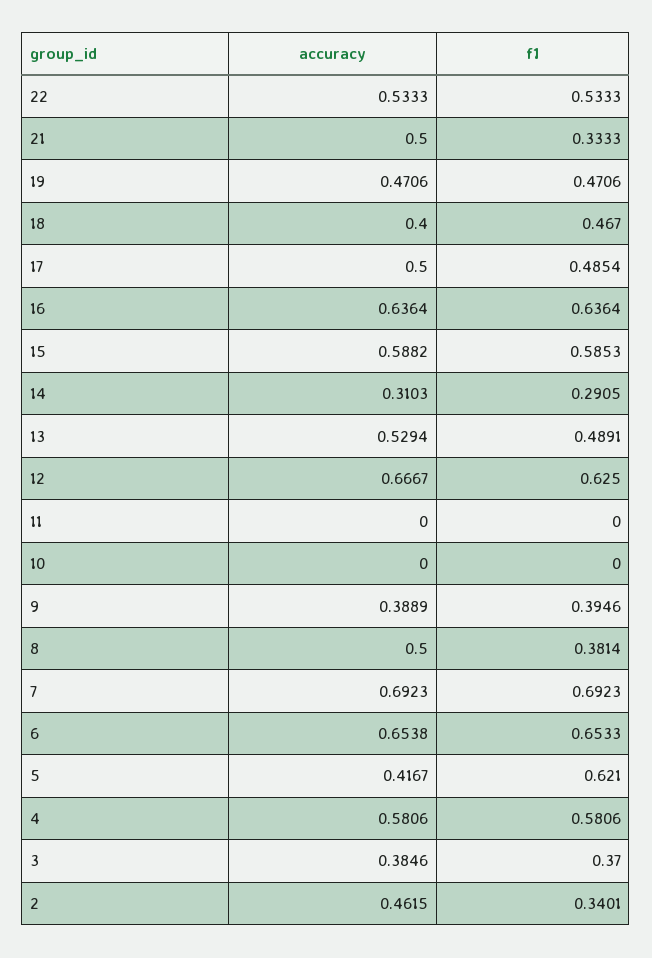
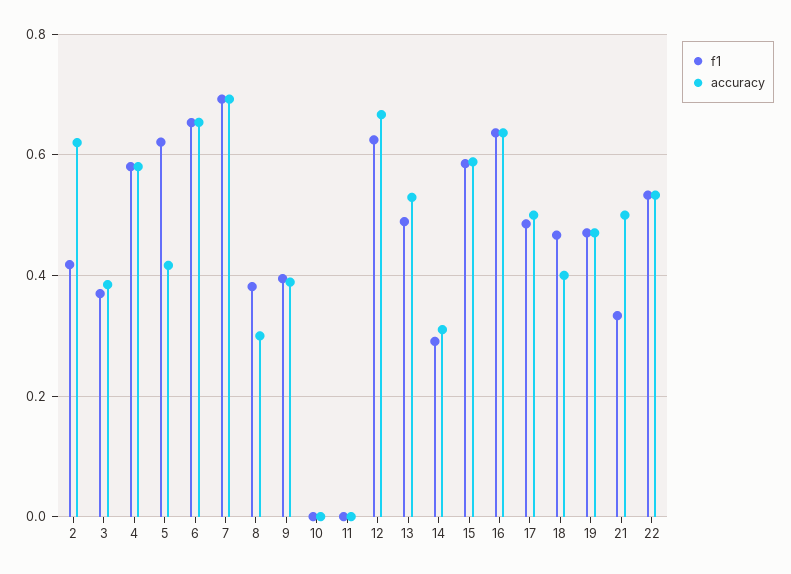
  {
    "accuracy": {
      "22": 0.5333,
      "21": 0.5,
      "19": 0.4706,
      "18": 0.4,
      "17": 0.5,
      "16": 0.6364,
      "15": 0.5882,
      "14": 0.3103,
      "13": 0.5294,
      "12": 0.6667,
      "11": 0,
      "10": 0,
      "9": 0.3889,
-     "8": 0.5,
+     "8": 0.3,
      "7": 0.6923,
      "6": 0.6538,
      "5": 0.4167,
      "4": 0.5806,
      "3": 0.3846,
-     "2": 0.4615
+     "2": 0.62
    },
    "f1": {
      "22": 0.5333,
      "21": 0.3333,
      "19": 0.4706,
      "18": 0.467,
      "17": 0.4854,
      "16": 0.6364,
      "15": 0.5853,
      "14": 0.2905,
      "13": 0.4891,
      "12": 0.625,
      "11": 0,
      "10": 0,
      "9": 0.3946,
      "8": 0.3814,
      "7": 0.6923,
      "6": 0.6533,
      "5": 0.621,
      "4": 0.5806,
      "3": 0.37,
-     "2": 0.3401
+     "2": 0.42
    }
  }

